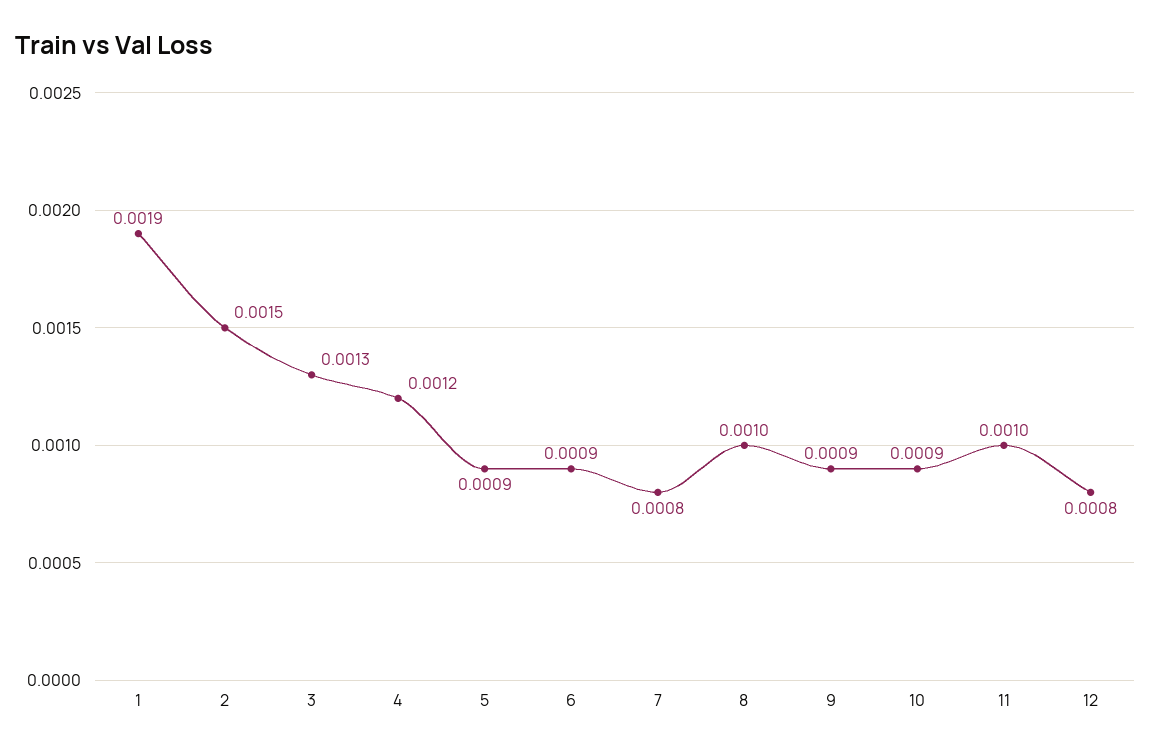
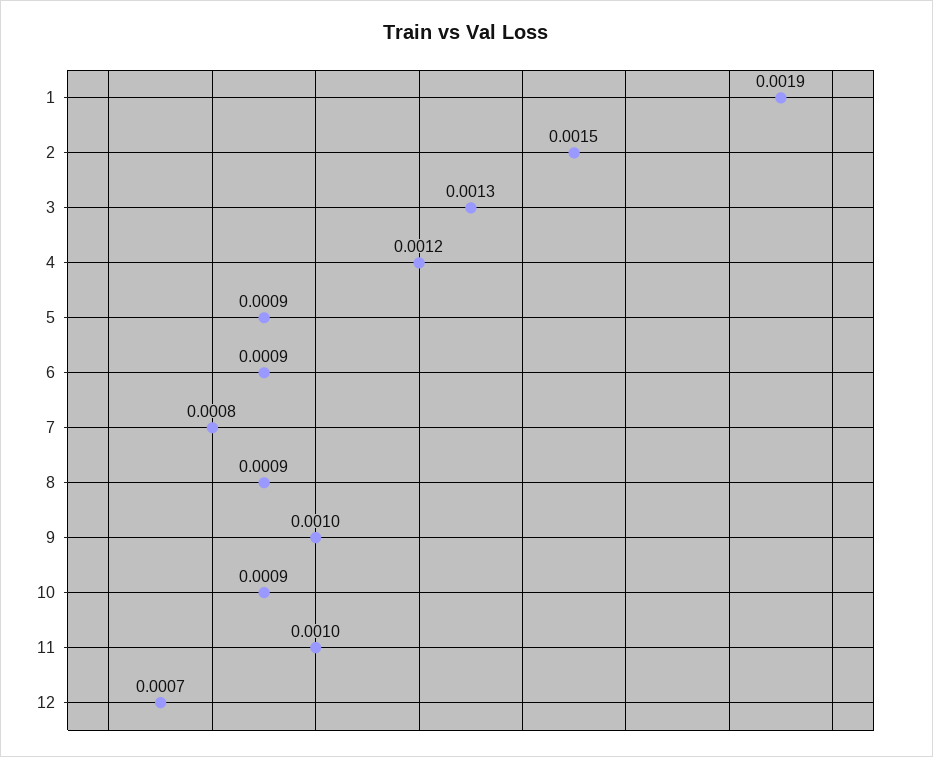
  {
    "1": 0.0019,
    "2": 0.0015,
    "3": 0.0013,
    "4": 0.0012,
    "5": 0.0009,
    "6": 0.0009,
    "7": 0.0008,
-   "8": 0.001,
+   "8": 0.0009,
-   "9": 0.0009,
+   "9": 0.001,
    "10": 0.0009,
    "11": 0.001,
-   "12": 0.0008
+   "12": 0.0007
  }

